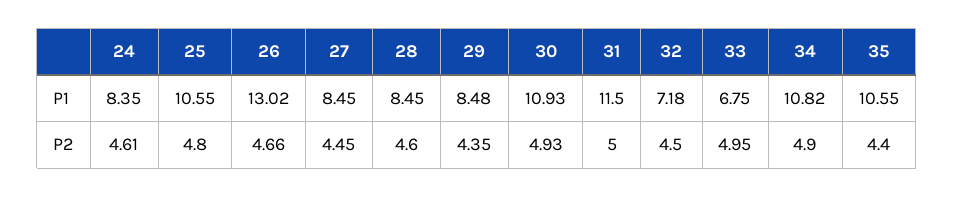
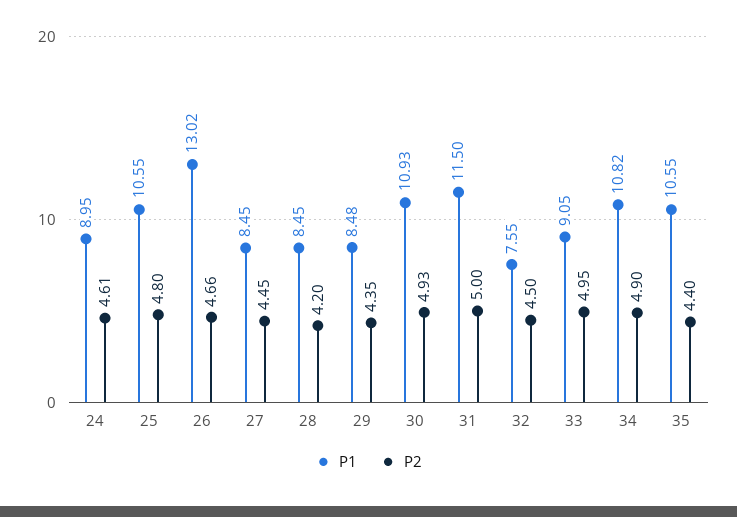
  {
    "P1": {
-     "24": 8.35,
+     "24": 8.95,
      "25": 10.55,
      "26": 13.02,
      "27": 8.45,
      "28": 8.45,
      "29": 8.48,
      "30": 10.93,
      "31": 11.5,
-     "32": 7.18,
+     "32": 7.55,
-     "33": 6.75,
+     "33": 9.05,
      "34": 10.82,
      "35": 10.55
    },
    "P2": {
      "24": 4.61,
      "25": 4.8,
      "26": 4.66,
      "27": 4.45,
-     "28": 4.6,
+     "28": 4.2,
      "29": 4.35,
      "30": 4.93,
      "31": 5,
      "32": 4.5,
      "33": 4.95,
      "34": 4.9,
      "35": 4.4
    }
  }

